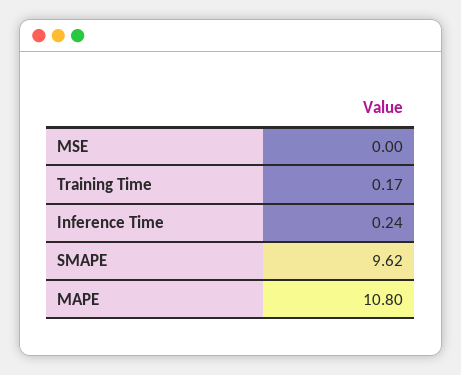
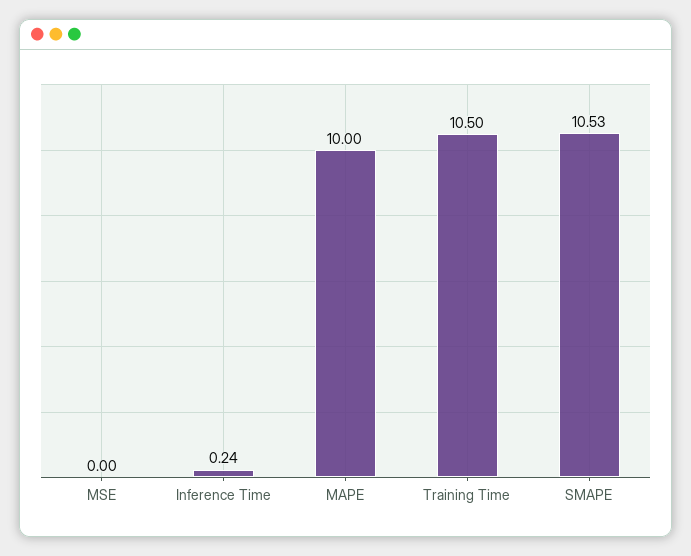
  {
    "MSE": 0,
-   "Training Time": 0.17,
+   "Training Time": 10.5,
    "Inference Time": 0.24,
-   "SMAPE": 9.62,
+   "SMAPE": 10.53,
-   "MAPE": 10.8
+   "MAPE": 10
  }

